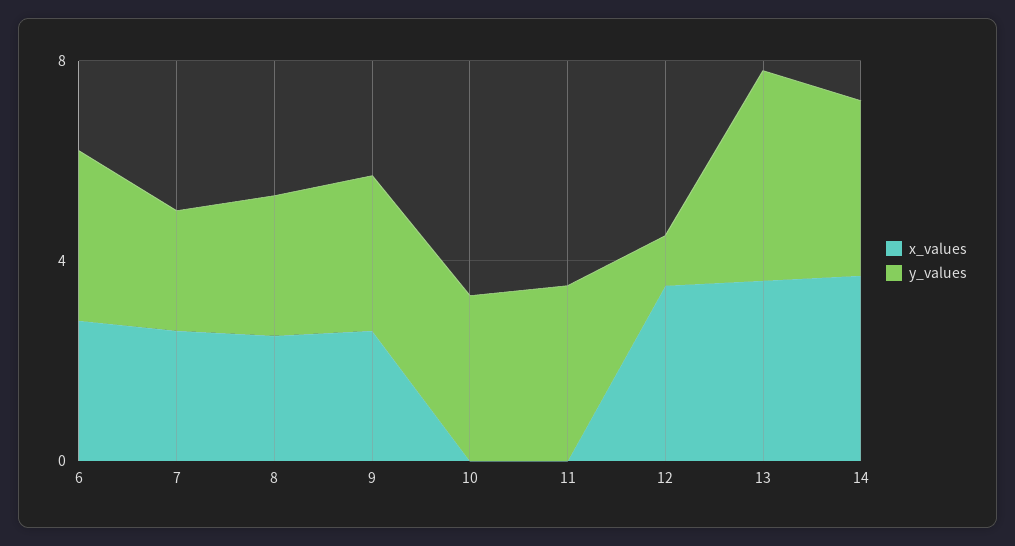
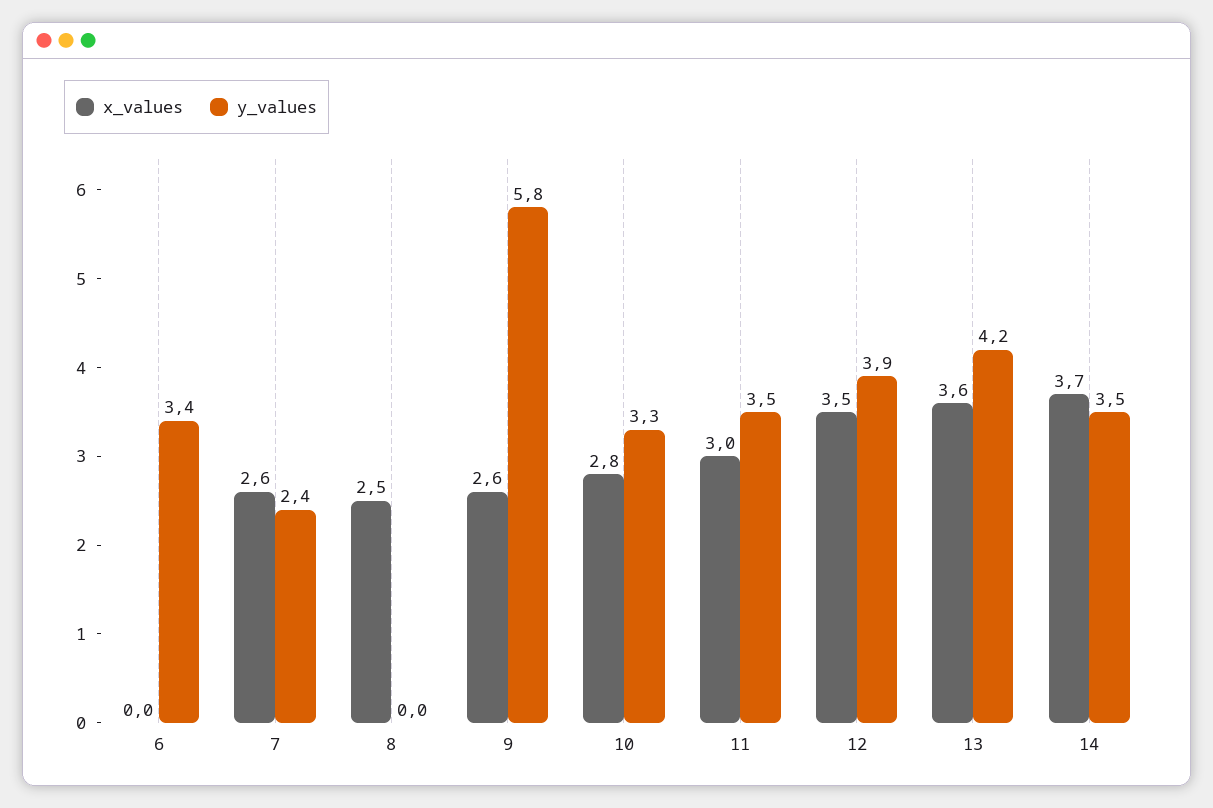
  {
    "x_values": {
-     "6": 3,
+     "6": 0,
      "7": 2.6,
      "8": 2.5,
      "9": 2.6,
-     "10": 0,
+     "10": 2.8,
-     "11": 0,
+     "11": 3,
      "12": 3.5,
      "13": 3.6,
      "14": 3.7
    },
    "y_values": {
      "6": 3.4,
      "7": 2.4,
-     "8": 3,
+     "8": 0,
-     "9": 3,
+     "9": 5.8,
      "10": 3.3,
      "11": 3.5,
-     "12": 1,
+     "12": 3.9,
      "13": 4.2,
      "14": 3.5
    }
  }

